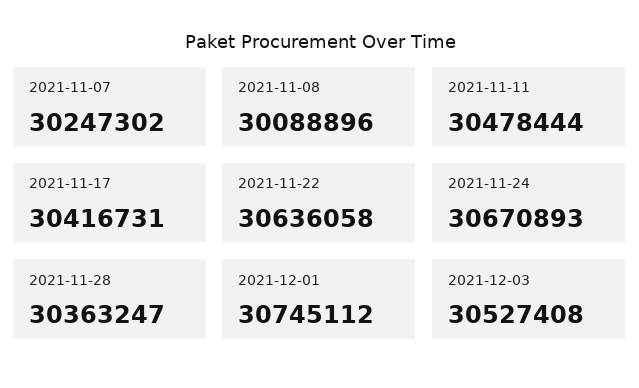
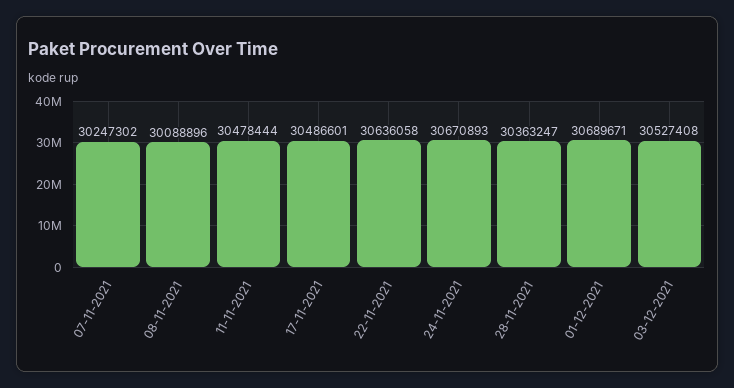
  {
    "2021-11-07": 30247302,
    "2021-11-08": 30088896,
    "2021-11-11": 30478444,
-   "2021-11-17": 30416731,
+   "2021-11-17": 30486601,
    "2021-11-22": 30636058,
    "2021-11-24": 30670893,
    "2021-11-28": 30363247,
-   "2021-12-01": 30745112,
+   "2021-12-01": 30689671,
    "2021-12-03": 30527408
  }

